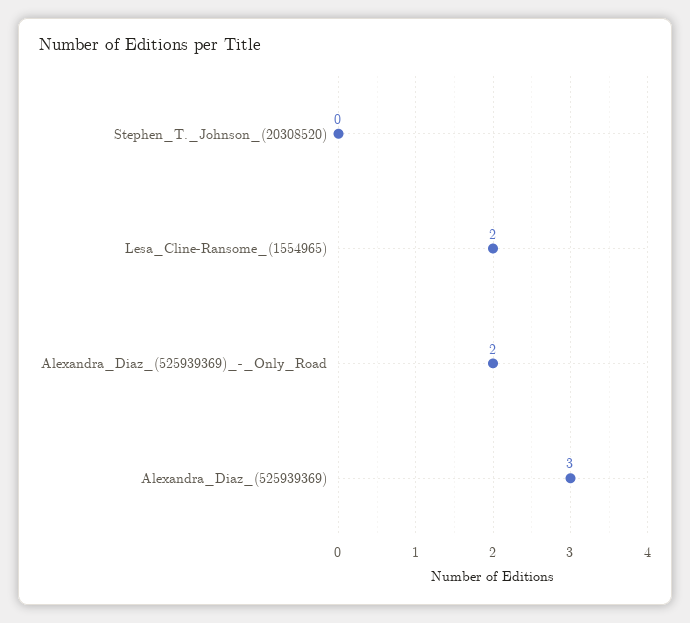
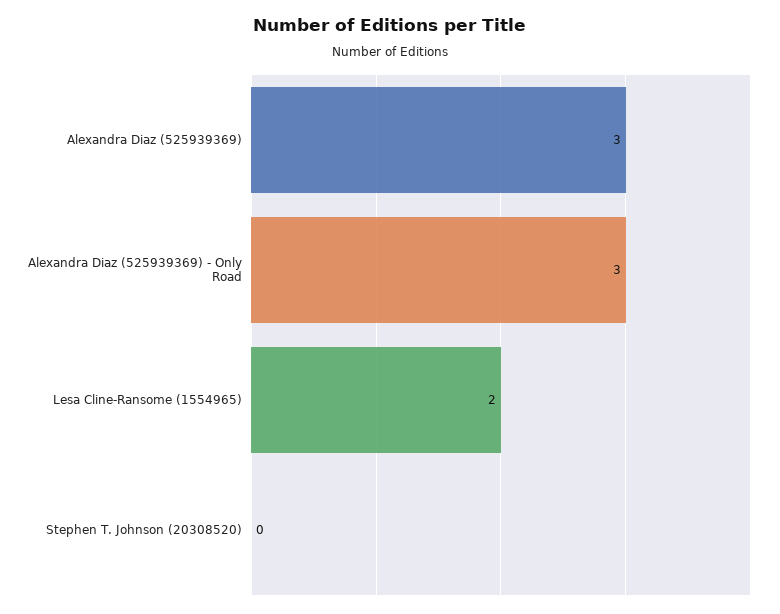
  {
    "Stephen_T._Johnson_(20308520)": 0,
    "Lesa_Cline-Ransome_(1554965)": 2,
-   "Alexandra_Diaz_(525939369)_-_Only_Road": 2,
+   "Alexandra_Diaz_(525939369)_-_Only_Road": 3,
    "Alexandra_Diaz_(525939369)": 3
  }

